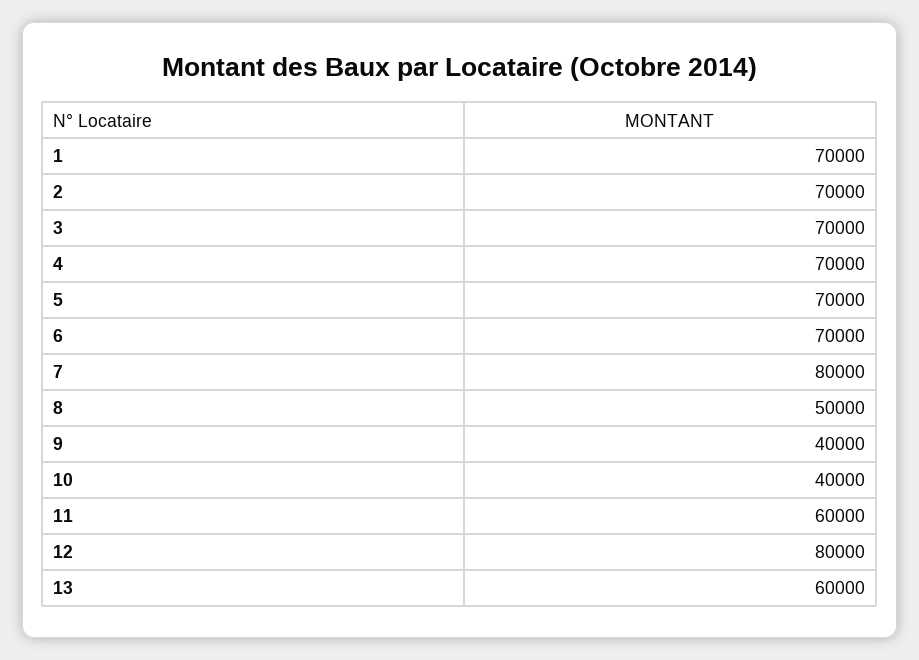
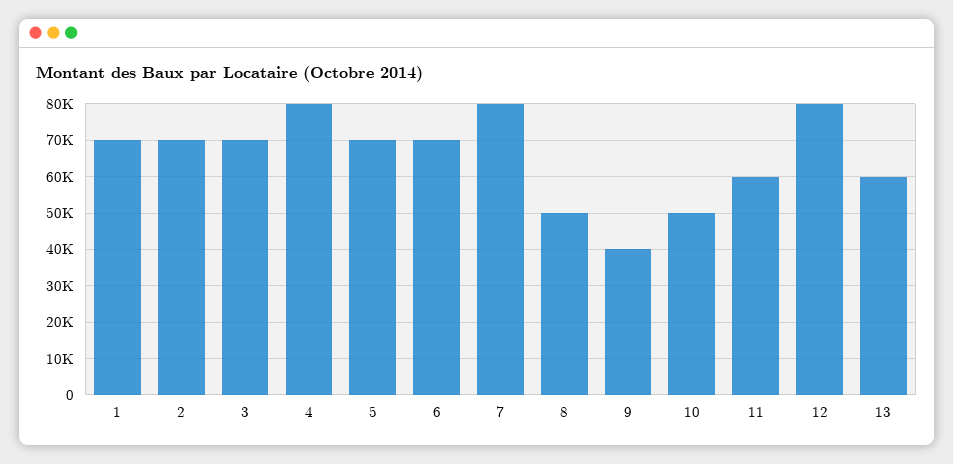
  {
    "1": 70000,
    "2": 70000,
    "3": 70000,
-   "4": 70000,
+   "4": 80000,
    "5": 70000,
    "6": 70000,
    "7": 80000,
    "8": 50000,
    "9": 40000,
-   "10": 40000,
+   "10": 50000,
    "11": 60000,
    "12": 80000,
    "13": 60000
  }

